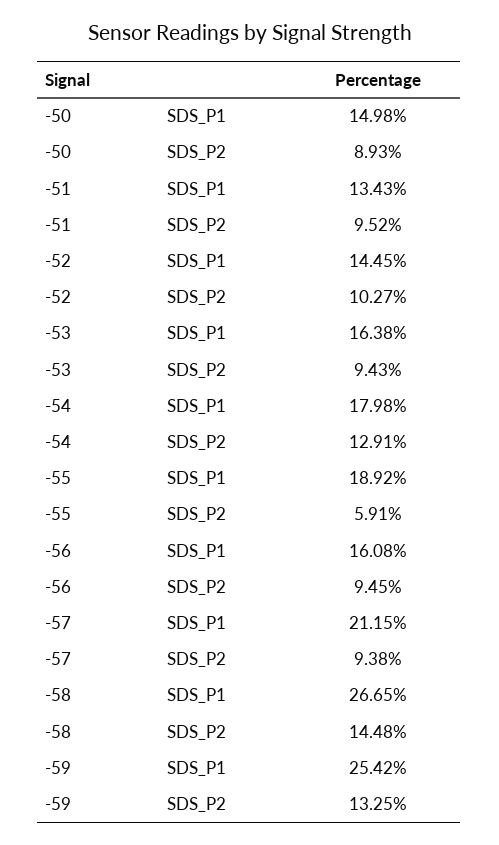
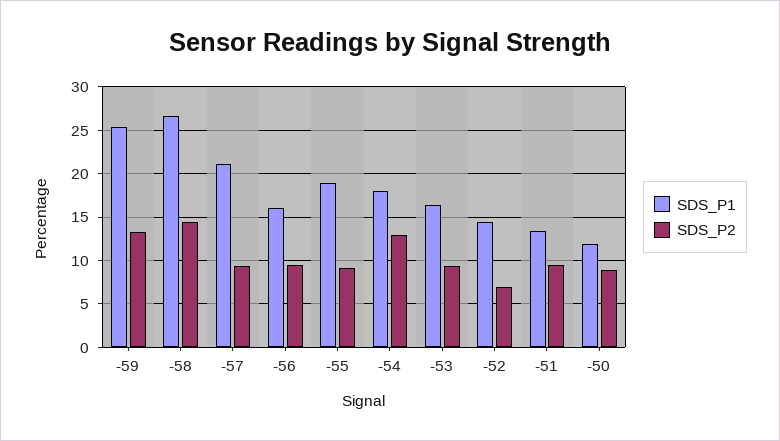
  {
    "SDS_P1": {
-     "-50": 14.98,
+     "-50": 12,
      "-51": 13.43,
      "-52": 14.45,
      "-53": 16.38,
      "-54": 17.98,
      "-55": 18.92,
      "-56": 16.08,
      "-57": 21.15,
      "-58": 26.65,
      "-59": 25.42
    },
    "SDS_P2": {
      "-50": 8.93,
      "-51": 9.52,
-     "-52": 10.27,
+     "-52": 7,
      "-53": 9.43,
      "-54": 12.91,
-     "-55": 5.91,
+     "-55": 9,
      "-56": 9.45,
      "-57": 9.38,
      "-58": 14.48,
      "-59": 13.25
    }
  }

